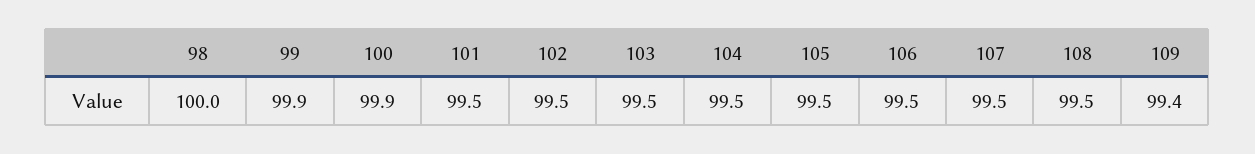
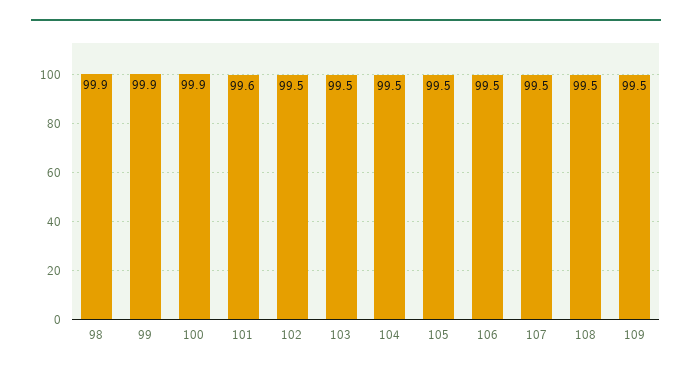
  {
-   "98": 100,
+   "98": 99.9,
    "99": 99.9,
    "100": 99.9,
-   "101": 99.5,
+   "101": 99.6,
    "102": 99.5,
    "103": 99.5,
    "104": 99.5,
    "105": 99.5,
    "106": 99.5,
    "107": 99.5,
    "108": 99.5,
-   "109": 99.4
+   "109": 99.5
  }

